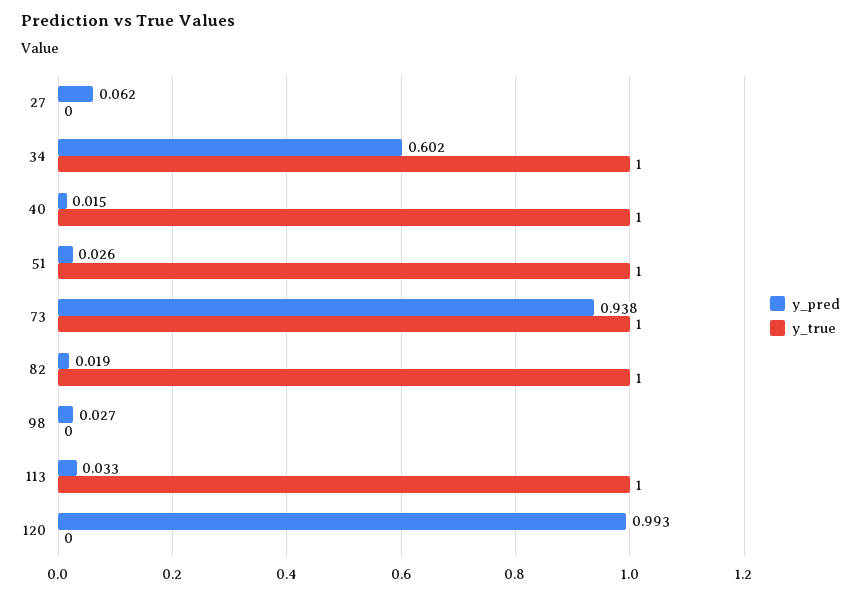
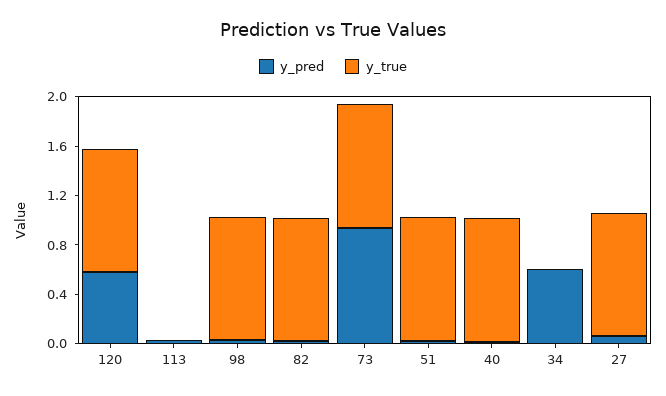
  {
    "y_pred": {
      "27": 0.062,
      "34": 0.602,
      "40": 0.015,
      "51": 0.026,
      "73": 0.938,
      "82": 0.019,
      "98": 0.027,
      "113": 0.033,
-     "120": 0.993
+     "120": 0.6
    },
    "y_true": {
-     "27": 0,
+     "27": 1,
-     "34": 1,
+     "34": 0,
      "40": 1,
      "51": 1,
      "73": 1,
      "82": 1,
-     "98": 0,
+     "98": 1,
-     "113": 1,
+     "113": 0,
-     "120": 0
+     "120": 1
    }
  }

